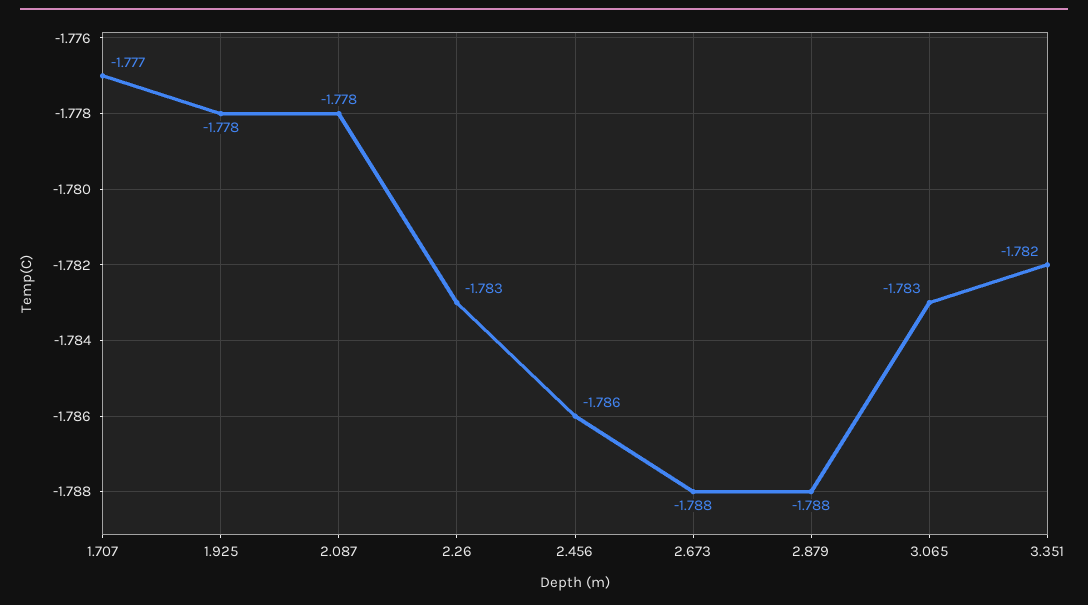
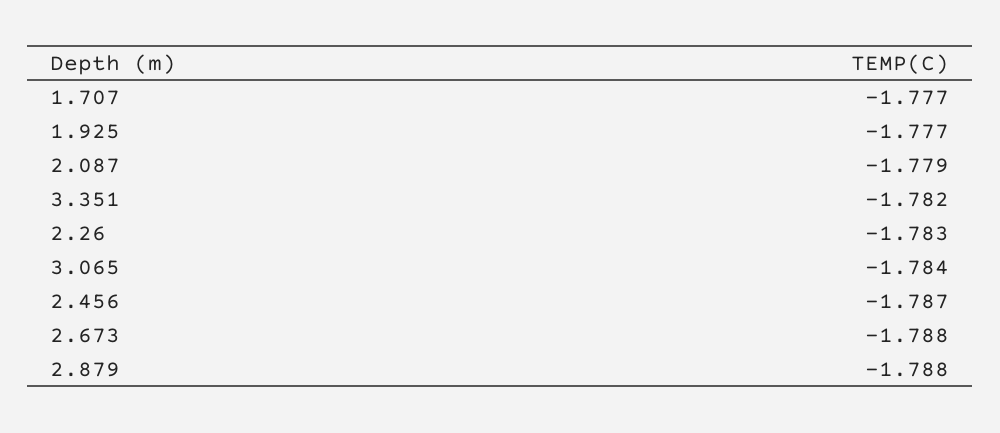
  {
    "1.707": -1.777,
-   "1.925": -1.778,
+   "1.925": -1.777,
-   "2.087": -1.778,
+   "2.087": -1.779,
    "2.26": -1.783,
-   "2.456": -1.786,
+   "2.456": -1.787,
    "2.673": -1.788,
    "2.879": -1.788,
-   "3.065": -1.783,
+   "3.065": -1.784,
    "3.351": -1.782
  }

